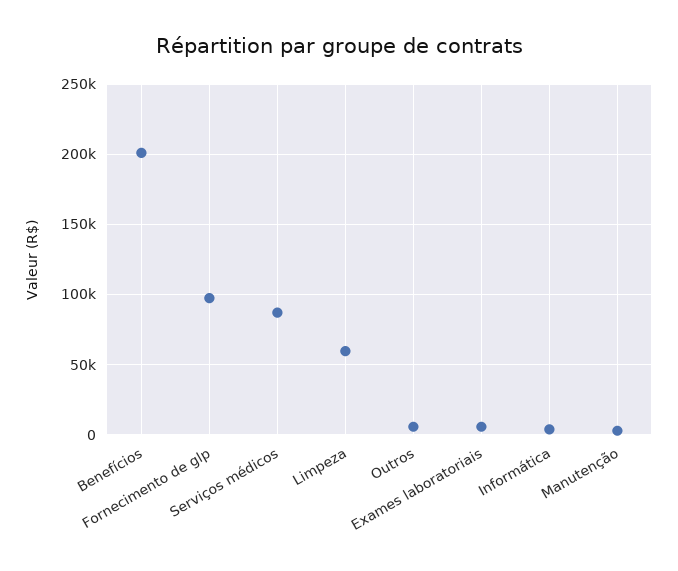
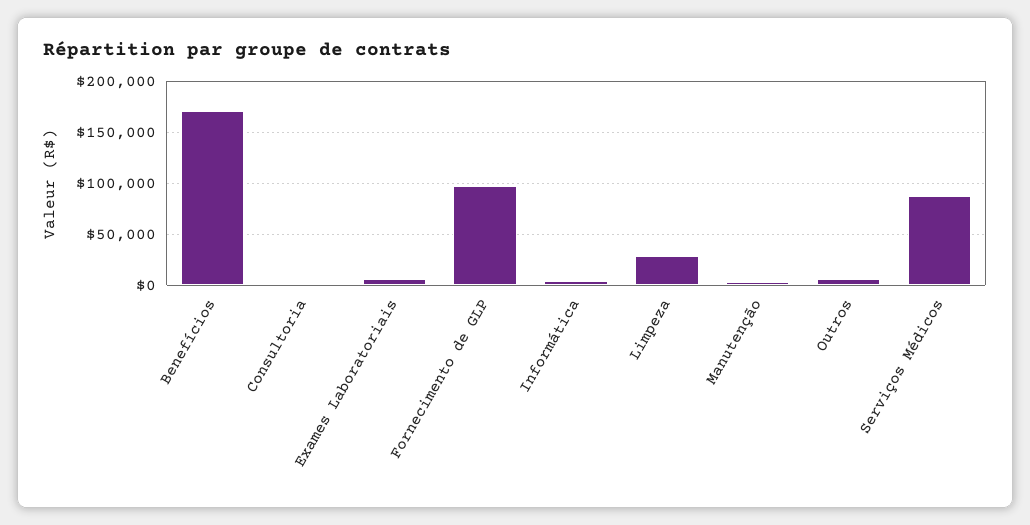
  {
-   "Benefícios": 200000,
+   "Benefícios": 170000,
    "Fornecimento de glp": 95000,
    "Serviços médicos": 85000,
-   "Limpeza": 60000,
+   "Limpeza": 30000,
    "Outros": 5000,
    "Exames laboratoriais": 5000,
    "Informática": 5000,
-   "Manutenção": 5000
+   "Manutenção": 5000,
+   "Consultoria": 0
  }

